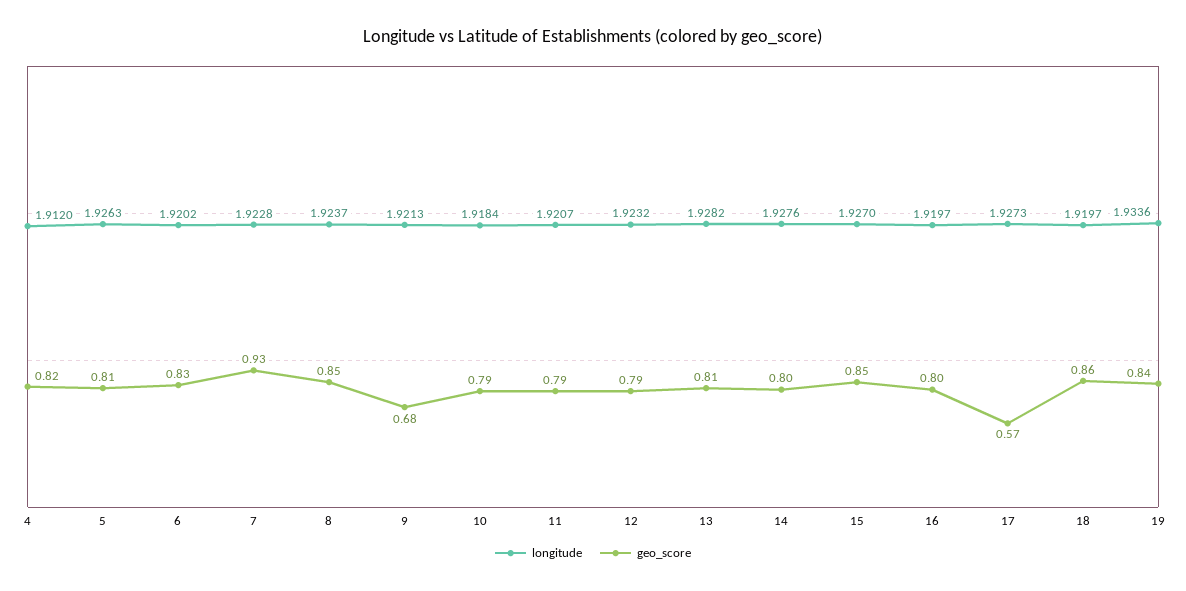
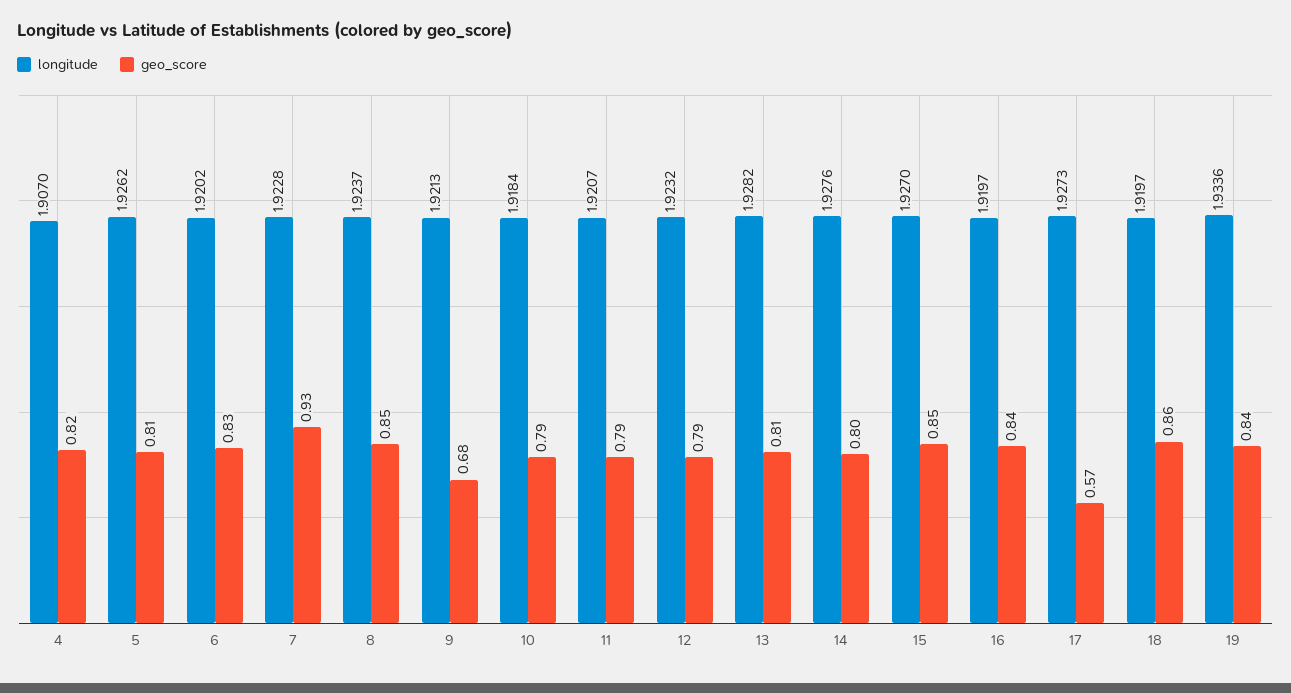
  {
    "longitude": {
-     "4": 1.912,
+     "4": 1.907,
-     "5": 1.9263,
+     "5": 1.9262,
      "6": 1.9202,
      "7": 1.9228,
      "8": 1.9237,
      "9": 1.9213,
      "10": 1.9184,
      "11": 1.9207,
      "12": 1.9232,
      "13": 1.9282,
      "14": 1.9276,
      "15": 1.927,
      "16": 1.9197,
      "17": 1.9273,
      "18": 1.9197,
      "19": 1.9336
    },
    "geo_score": {
      "4": 0.82,
      "5": 0.81,
      "6": 0.83,
      "7": 0.93,
      "8": 0.85,
      "9": 0.68,
      "10": 0.79,
      "11": 0.79,
      "12": 0.79,
      "13": 0.81,
      "14": 0.8,
      "15": 0.85,
-     "16": 0.8,
+     "16": 0.84,
      "17": 0.57,
      "18": 0.86,
      "19": 0.84
    }
  }

